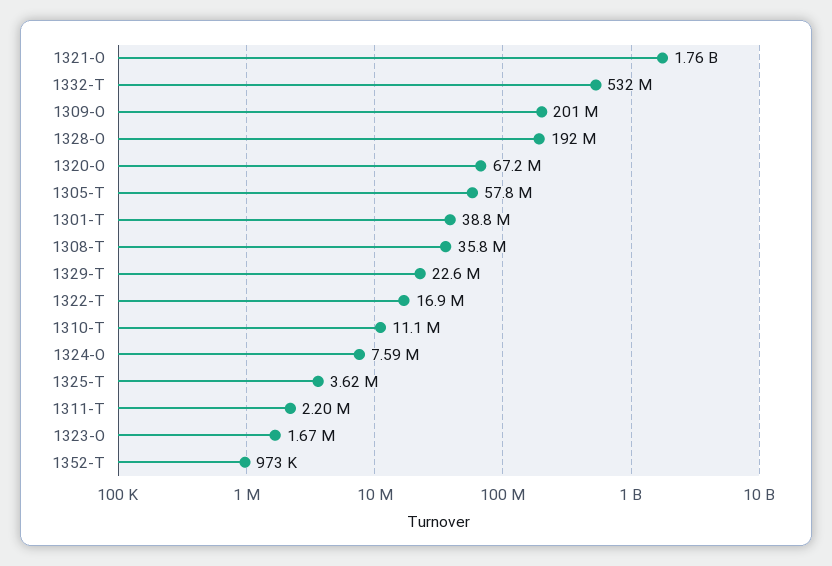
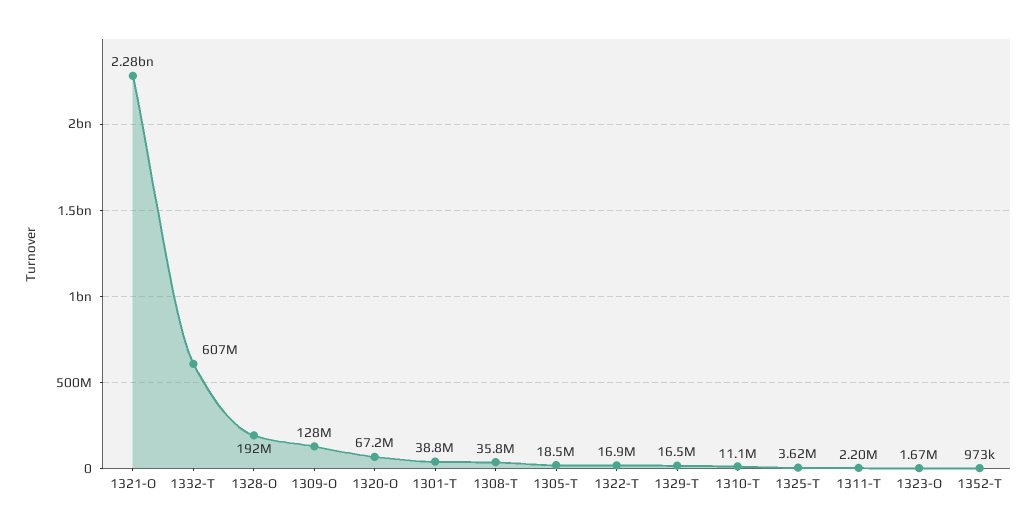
  {
-   "1321-O": 1760000000,
+   "1321-O": 2280000000,
-   "1332-T": 532000000,
+   "1332-T": 607000000,
-   "1309-O": 201000000,
+   "1309-O": 128000000,
    "1328-O": 192000000,
    "1320-O": 67200000,
-   "1305-T": 57800000,
+   "1305-T": 18500000,
    "1301-T": 38800000,
    "1308-T": 35800000,
-   "1329-T": 22600000,
+   "1329-T": 16500000,
    "1322-T": 16900000,
    "1310-T": 11100000,
-   "1324-O": 7590000,
    "1325-T": 3620000,
    "1311-T": 2200000,
    "1323-O": 1670000,
    "1352-T": 973000
  }

